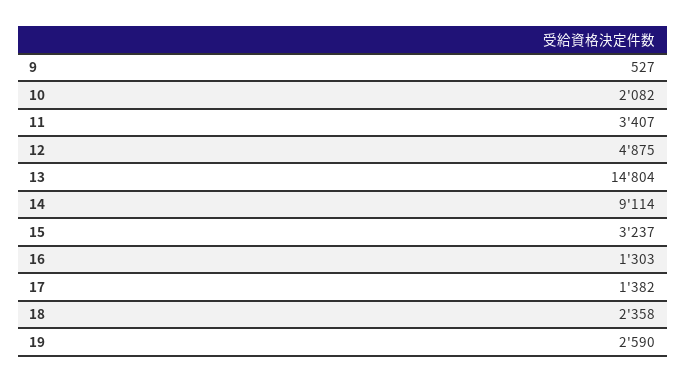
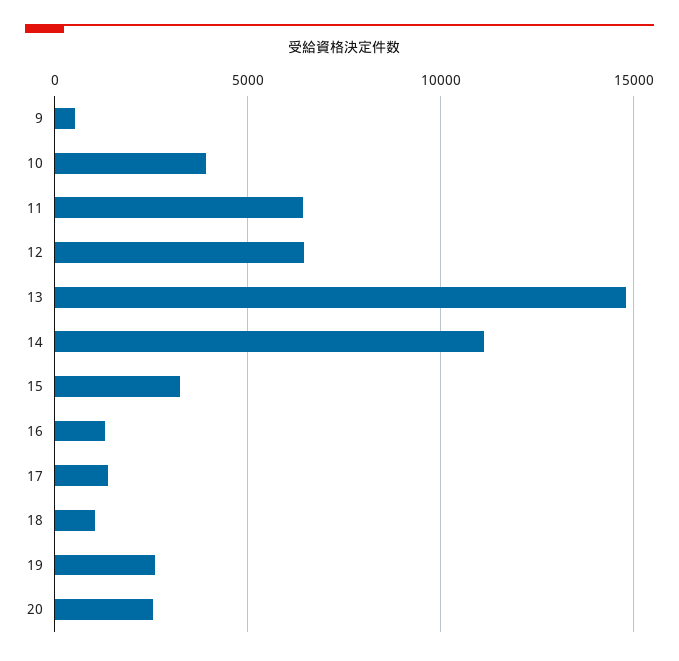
  {
    "9": 527,
-   "10": 2082,
+   "10": 4000,
-   "11": 3407,
+   "11": 6500,
-   "12": 4875,
+   "12": 6500,
    "13": 14804,
-   "14": 9114,
+   "14": 11000,
    "15": 3237,
    "16": 1303,
    "17": 1382,
-   "18": 2358,
+   "18": 1000,
-   "19": 2590
+   "19": 2590,
+   "20": 2500
  }

